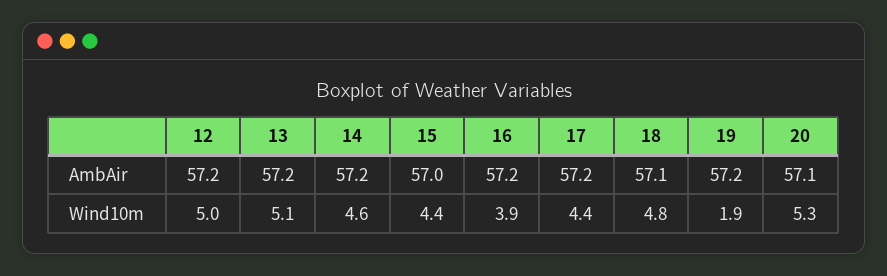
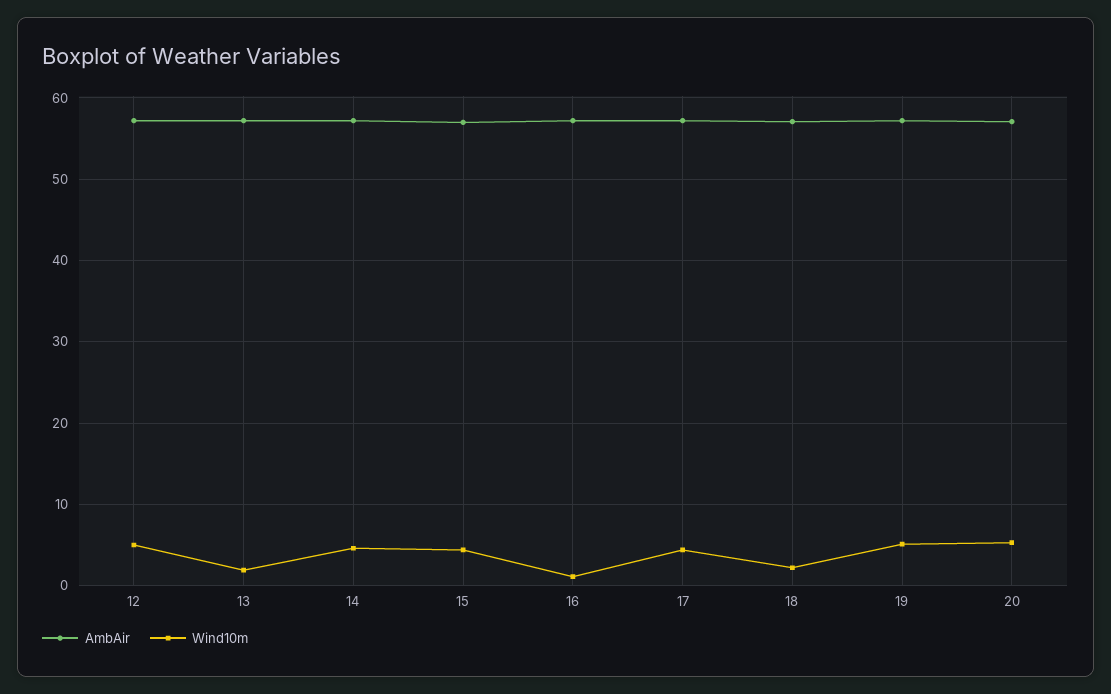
  {
    "AmbAir": {
      "12": 57.2,
      "13": 57.2,
      "14": 57.2,
      "15": 57,
      "16": 57.2,
      "17": 57.2,
      "18": 57.1,
      "19": 57.2,
      "20": 57.1
    },
    "Wind10m": {
      "12": 5,
-     "13": 5.1,
+     "13": 2,
      "14": 4.6,
      "15": 4.4,
-     "16": 3.9,
+     "16": 1,
      "17": 4.4,
-     "18": 4.8,
+     "18": 2,
-     "19": 1.9,
+     "19": 5,
      "20": 5.3
    }
  }

